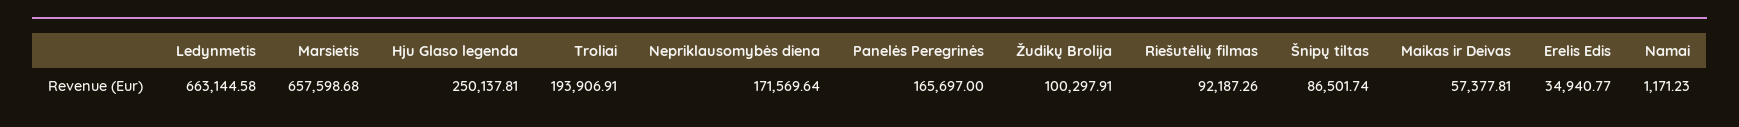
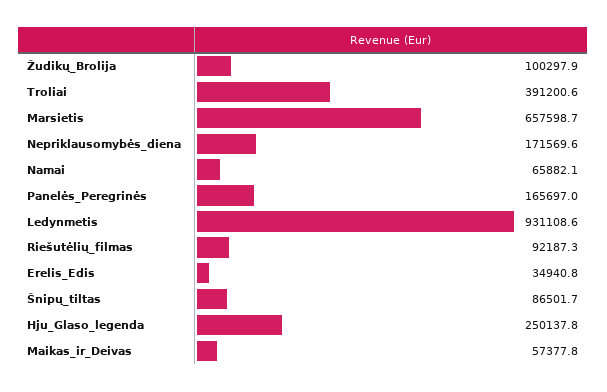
  {
-   "Ledynmetis": 663144.58,
+   "Ledynmetis": 931108.6,
    "Marsietis": 657598.68,
    "Hju Glaso legenda": 250137.81,
-   "Troliai": 193906.91,
+   "Troliai": 391200.6,
    "Nepriklausomybės diena": 171569.64,
    "Panelės Peregrinės": 165697,
    "Žudikų Brolija": 100297.91,
    "Riešutėlių filmas": 92187.26,
    "Šnipų tiltas": 86501.74,
    "Maikas ir Deivas": 57377.81,
    "Erelis Edis": 34940.77,
-   "Namai": 1171.23
+   "Namai": 65882.1
  }

